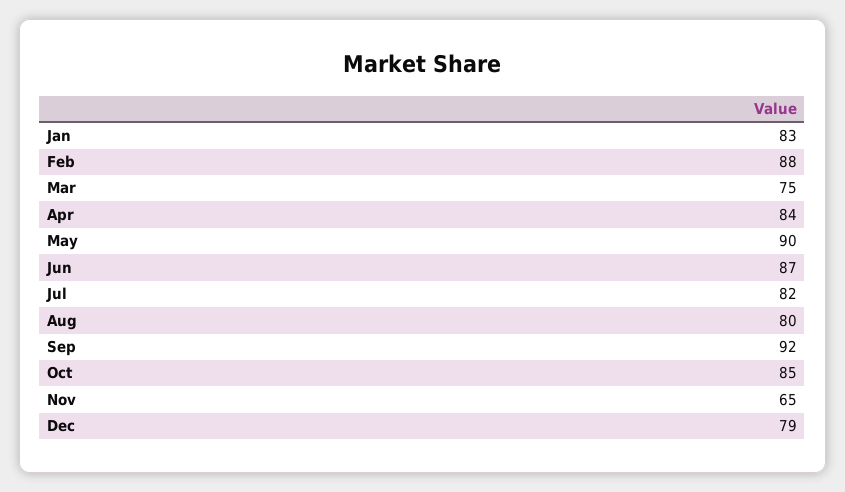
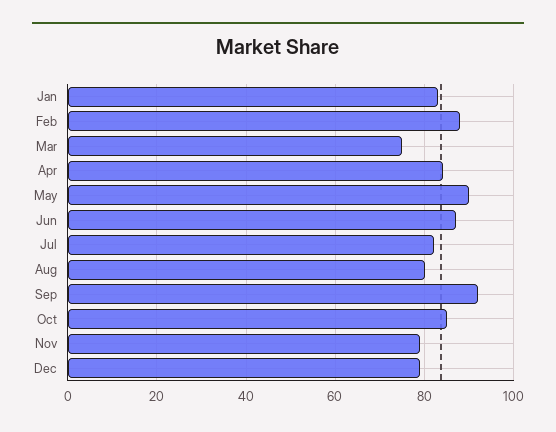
  {
    "Jan": 83,
    "Feb": 88,
    "Mar": 75,
    "Apr": 84,
    "May": 90,
    "Jun": 87,
    "Jul": 82,
    "Aug": 80,
    "Sep": 92,
    "Oct": 85,
-   "Nov": 65,
+   "Nov": 80,
    "Dec": 79
  }

